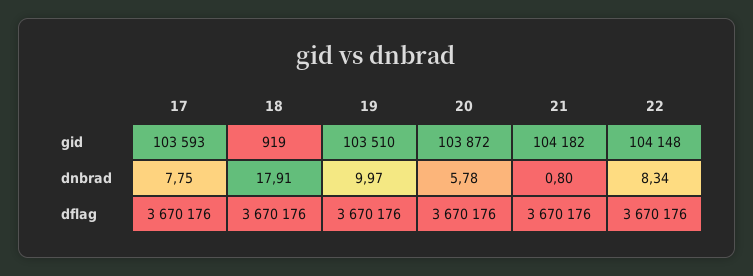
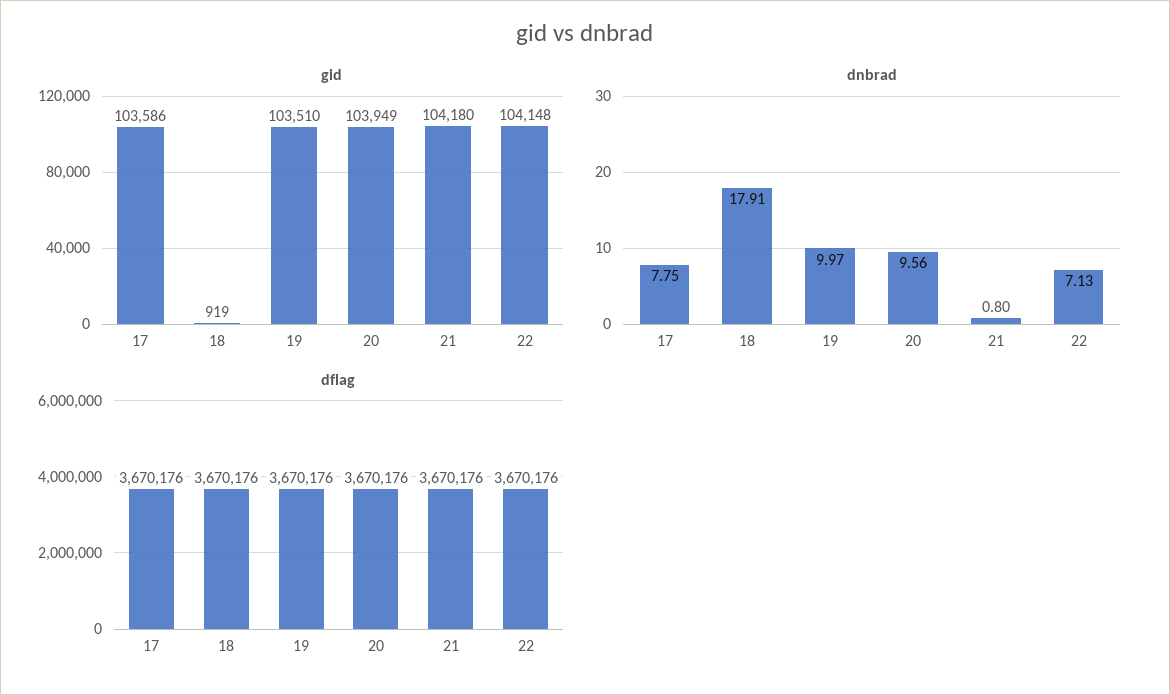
  {
    "gid": {
-     "17": 103593,
+     "17": 103586,
      "18": 919,
      "19": 103510,
-     "20": 103872,
+     "20": 103949,
-     "21": 104182,
+     "21": 104180,
      "22": 104148
    },
    "dnbrad": {
      "17": 7.75,
      "18": 17.91,
      "19": 9.97,
-     "20": 5.78,
+     "20": 9.56,
      "21": 0.8,
-     "22": 8.34
+     "22": 7.13
    },
    "dflag": {
      "17": 3670176,
      "18": 3670176,
      "19": 3670176,
      "20": 3670176,
      "21": 3670176,
      "22": 3670176
    }
  }

